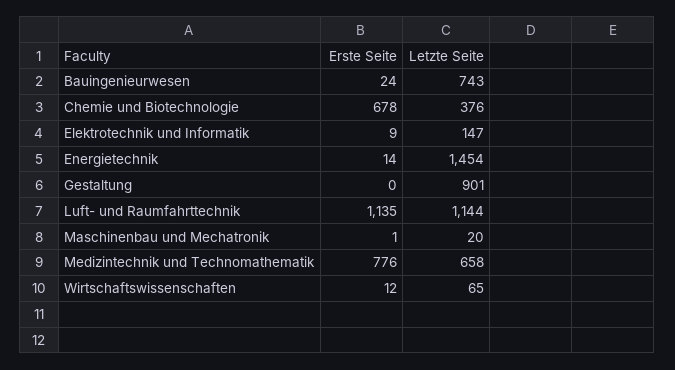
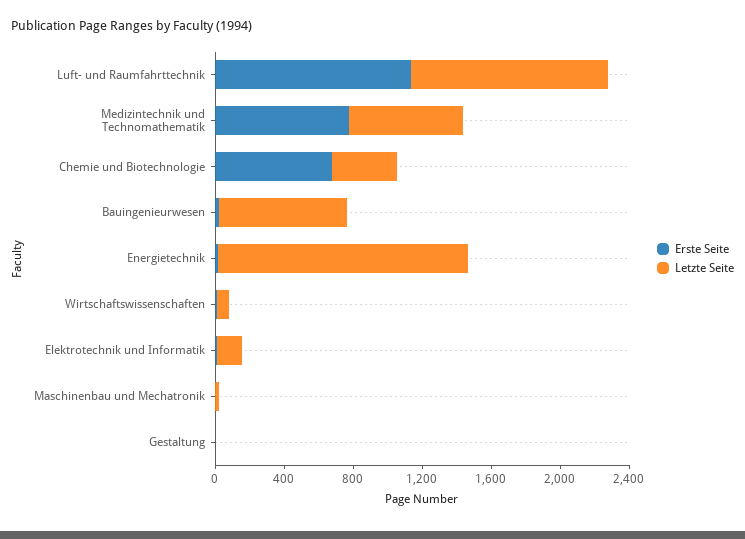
  {
    "Erste Seite": {
      "Bauingenieurwesen": 24,
      "Chemie und Biotechnologie": 678,
      "Elektrotechnik und Informatik": 9,
      "Energietechnik": 14,
      "Gestaltung": 0,
      "Luft- und Raumfahrttechnik": 1135,
      "Maschinenbau und Mechatronik": 1,
      "Medizintechnik und Technomathematik": 776,
      "Wirtschaftswissenschaften": 12
    },
    "Letzte Seite": {
      "Bauingenieurwesen": 743,
      "Chemie und Biotechnologie": 376,
      "Elektrotechnik und Informatik": 147,
      "Energietechnik": 1454,
-     "Gestaltung": 901,
+     "Gestaltung": 0,
      "Luft- und Raumfahrttechnik": 1144,
      "Maschinenbau und Mechatronik": 20,
      "Medizintechnik und Technomathematik": 658,
      "Wirtschaftswissenschaften": 65
    }
  }

